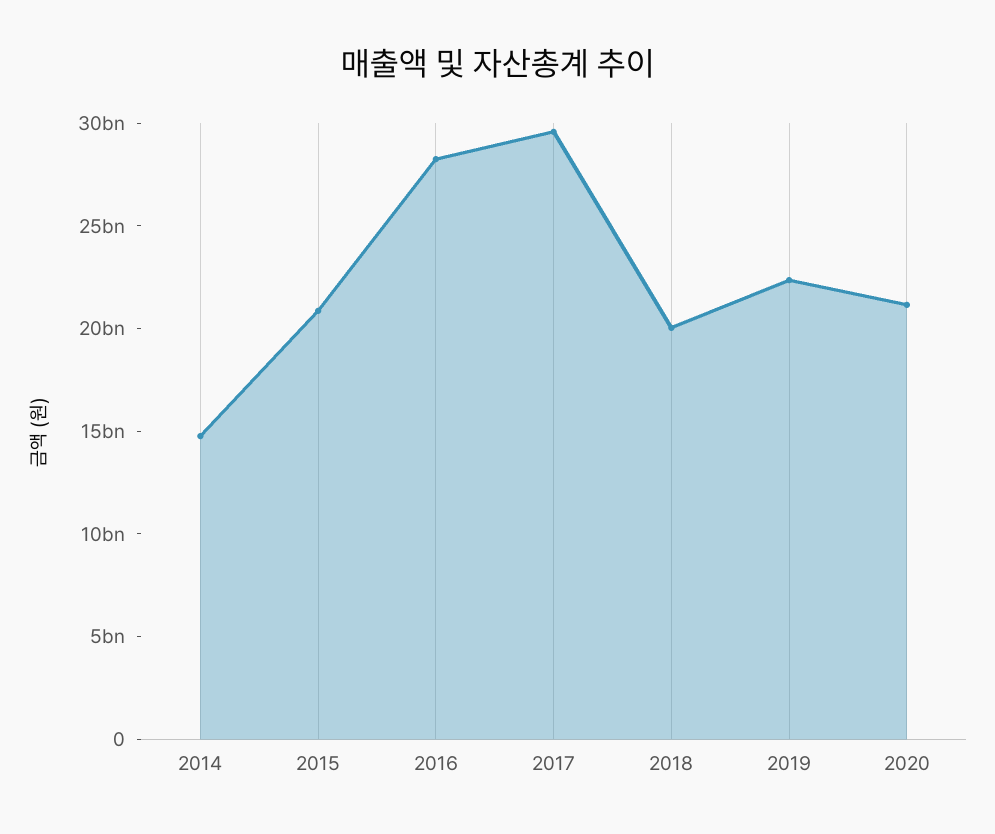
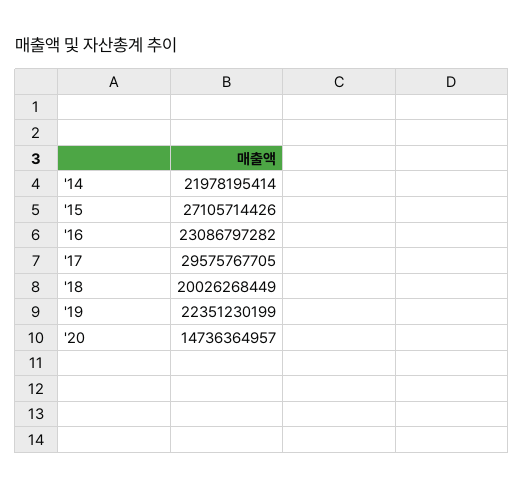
  {
-   "2014": 15000000000,
+   "2014": 21978195414,
-   "2015": 21000000000,
+   "2015": 27105714426,
-   "2016": 28000000000,
+   "2016": 23086797282,
    "2017": 29575767705,
    "2018": 20026268449,
    "2019": 22351230199,
-   "2020": 21000000000
+   "2020": 14736364957
  }

